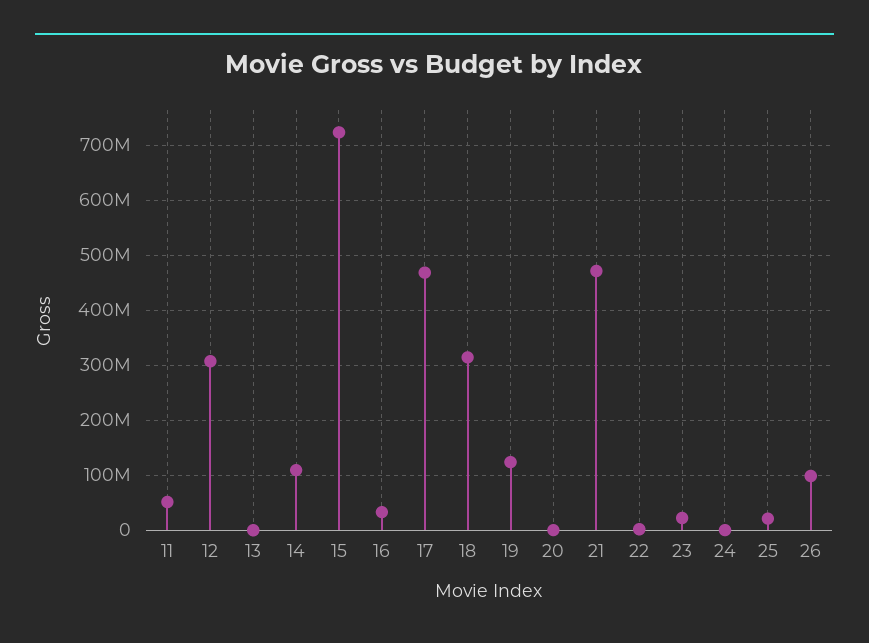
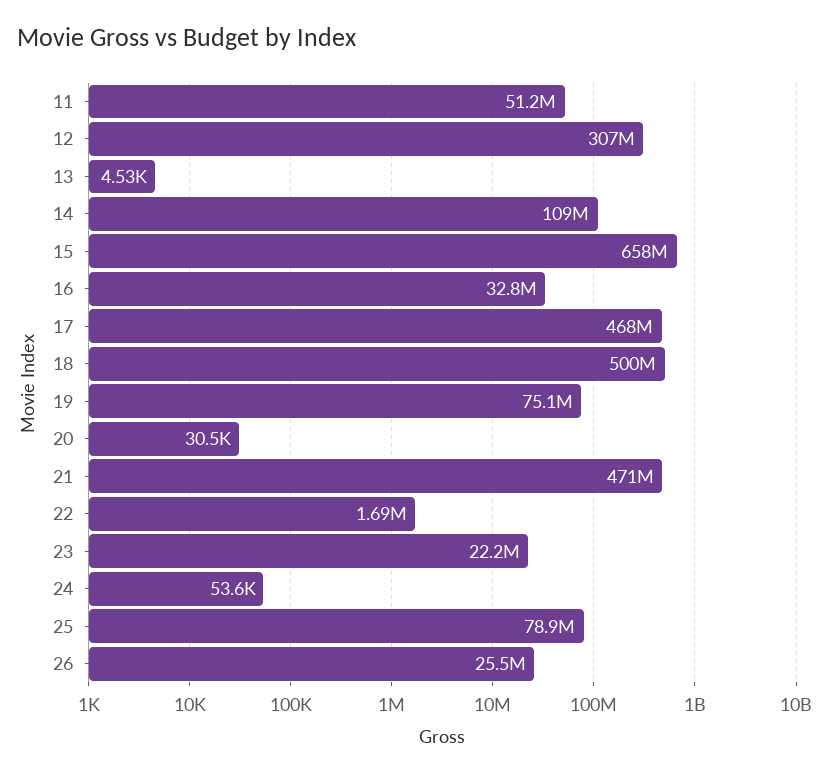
  {
    "11": 51200000,
    "12": 307000000,
    "13": 4530,
    "14": 109000000,
-   "15": 720000000,
+   "15": 658000000,
    "16": 32800000,
    "17": 468000000,
-   "18": 320000000,
+   "18": 500000000,
-   "19": 120000000,
+   "19": 75100000,
    "20": 30500,
    "21": 471000000,
    "22": 1690000,
    "23": 22200000,
    "24": 53600,
-   "25": 20000000,
+   "25": 78900000,
-   "26": 100000000
+   "26": 25500000
  }

